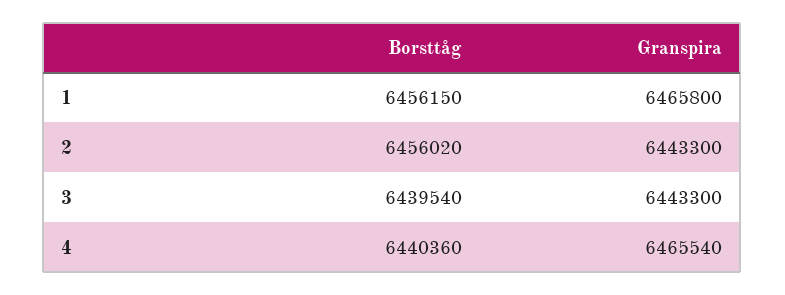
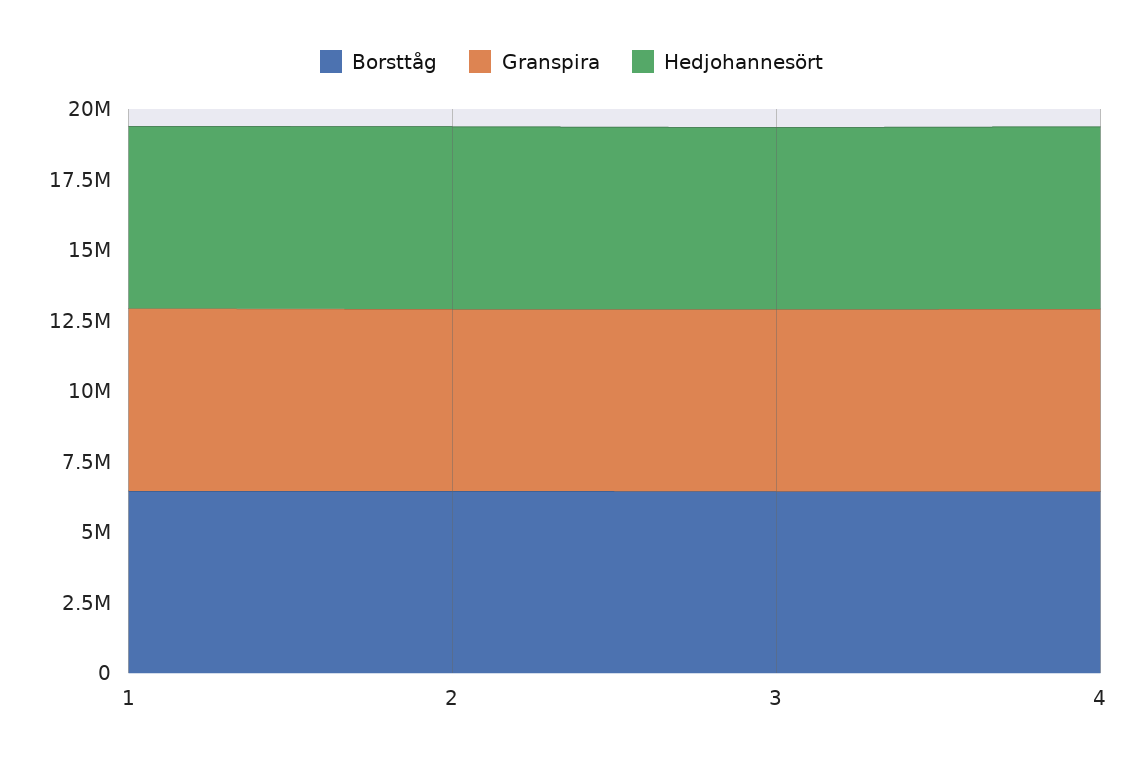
  {
    "Borsttåg": {
      "1": 6456150,
      "2": 6456020,
      "3": 6439540,
      "4": 6440360
    },
    "Granspira": {
      "1": 6465800,
      "2": 6443300,
      "3": 6443300,
      "4": 6465540
-   }
+   },
+   "Hedjohannesört": {
+     "1": 6500000,
+     "2": 6500000,
+     "3": 6500000,
+     "4": 6500000
+   }
  }

